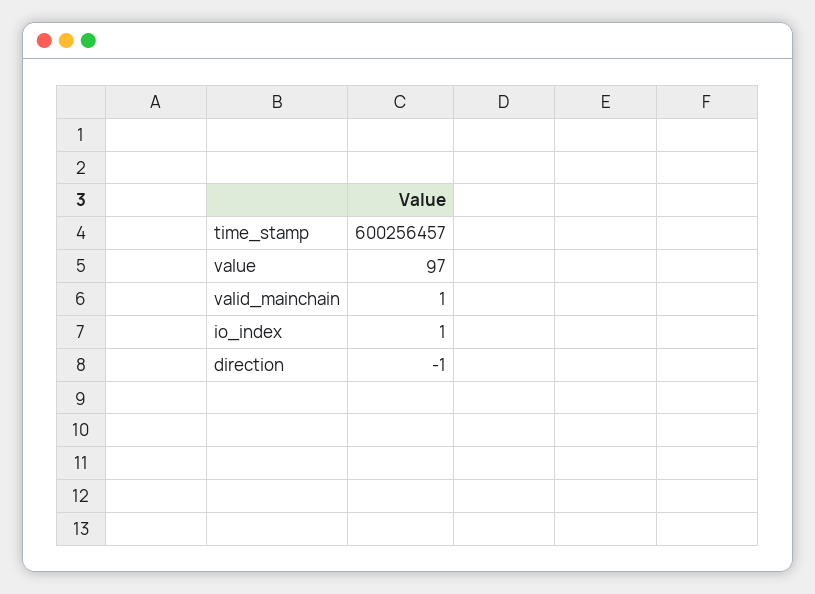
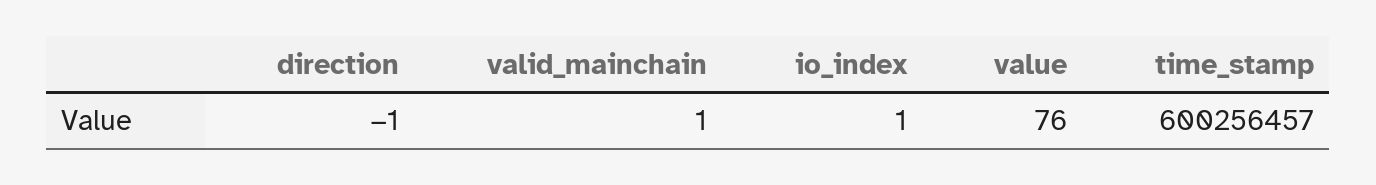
  {
    "time_stamp": 600256457,
-   "value": 97,
+   "value": 76,
    "valid_mainchain": 1,
    "io_index": 1,
    "direction": -1
  }

